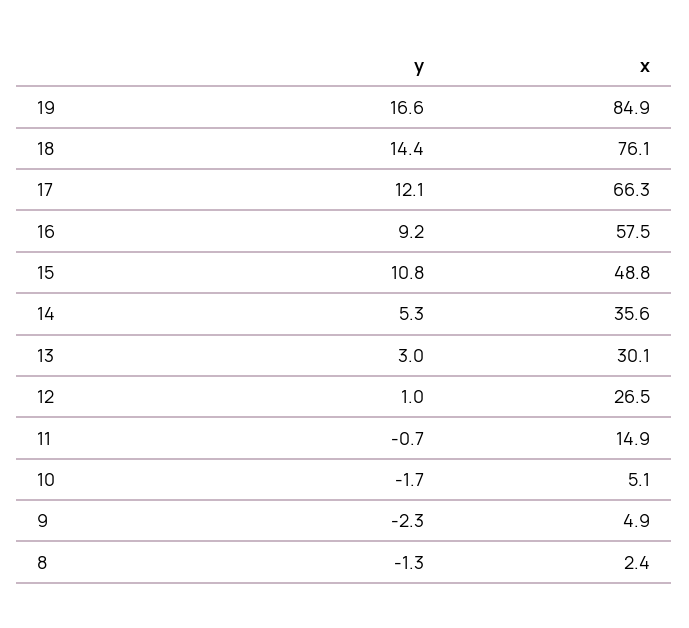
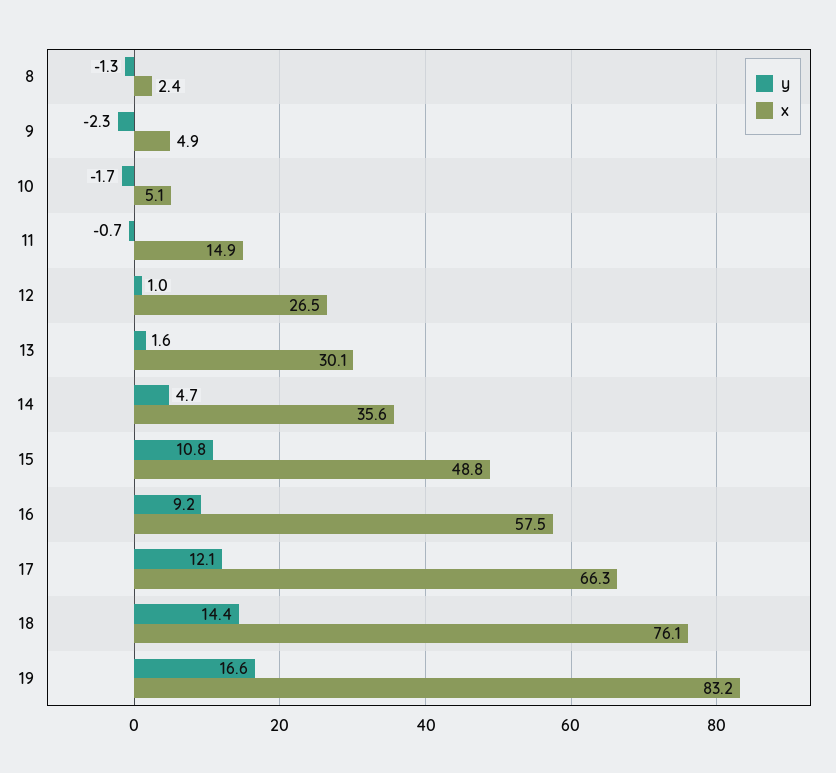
  {
    "y": {
      "19": 16.6,
      "18": 14.4,
      "17": 12.1,
      "16": 9.2,
      "15": 10.8,
-     "14": 5.3,
+     "14": 4.7,
-     "13": 3,
+     "13": 1.6,
      "12": 1,
      "11": -0.7,
      "10": -1.7,
      "9": -2.3,
      "8": -1.3
    },
    "x": {
-     "19": 84.9,
+     "19": 83.2,
      "18": 76.1,
      "17": 66.3,
      "16": 57.5,
      "15": 48.8,
      "14": 35.6,
      "13": 30.1,
      "12": 26.5,
      "11": 14.9,
      "10": 5.1,
      "9": 4.9,
      "8": 2.4
    }
  }

